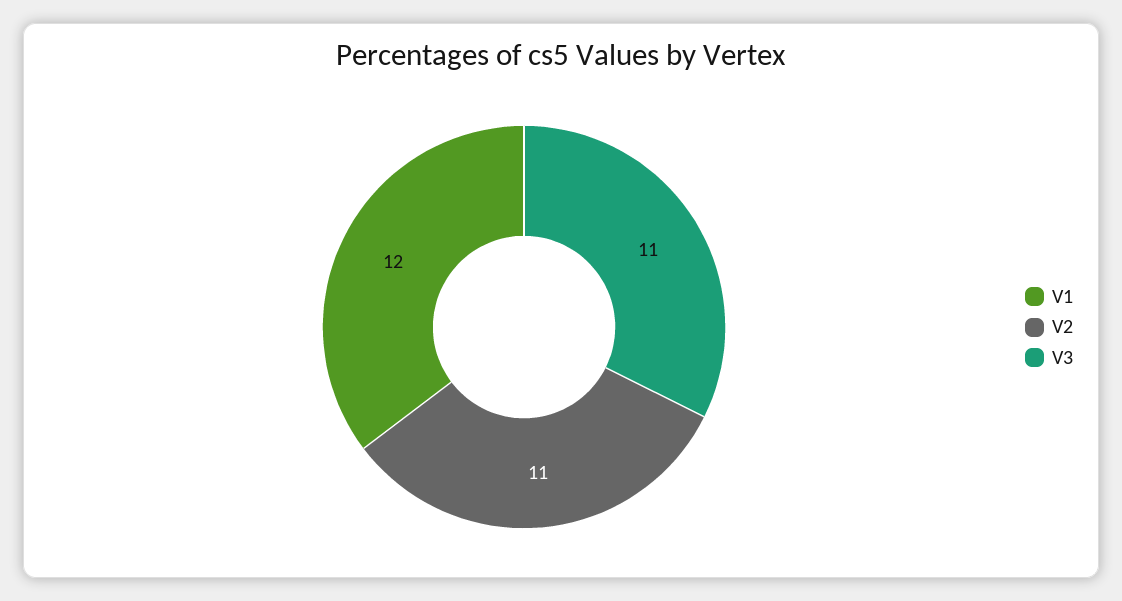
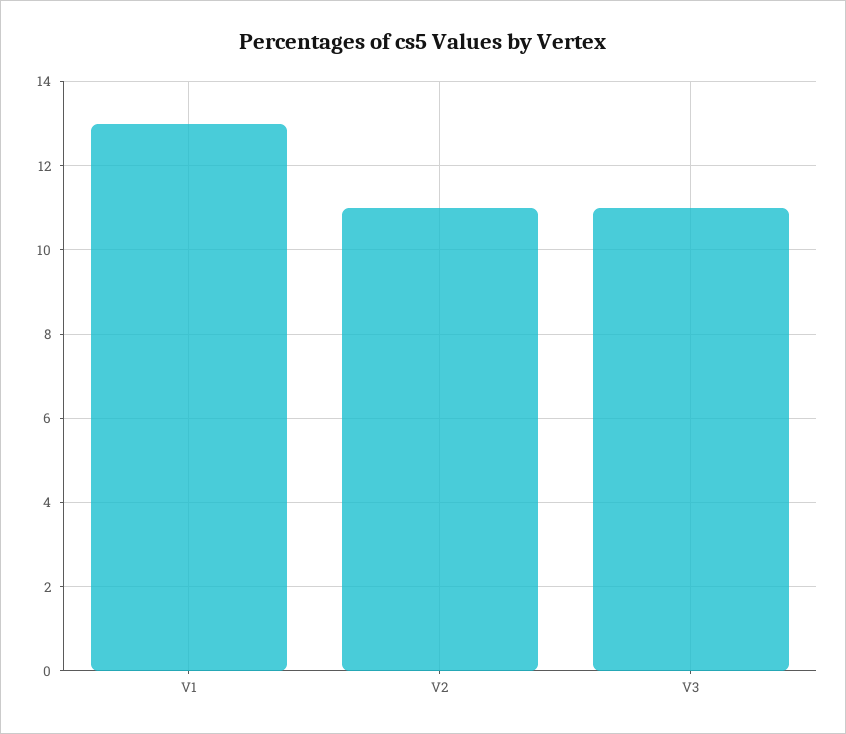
  {
-   "V1": 12,
+   "V1": 13,
    "V2": 11,
    "V3": 11
  }

